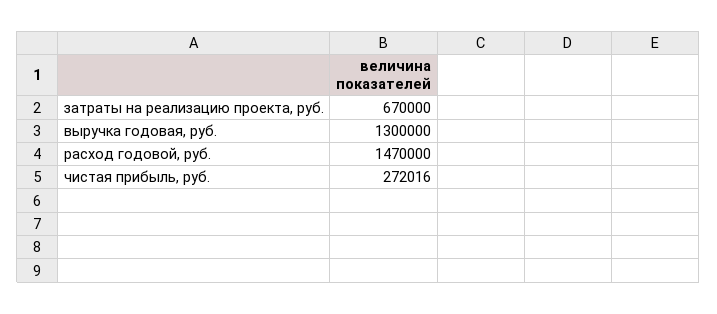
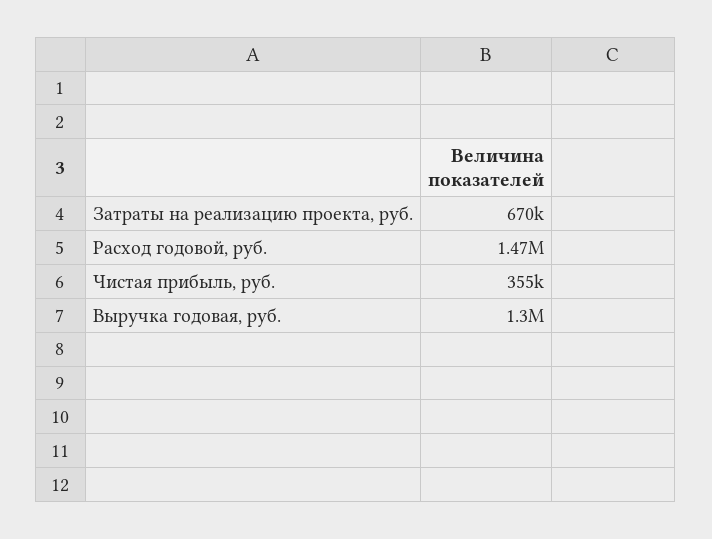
  {
    "затраты на реализацию проекта, руб.": 670000,
    "выручка годовая, руб.": 1300000,
    "расход годовой, руб.": 1470000,
-   "чистая прибыль, руб.": 272016
+   "чистая прибыль, руб.": 355000
  }

